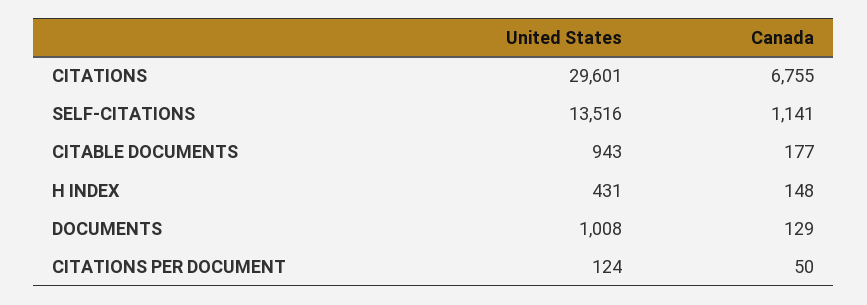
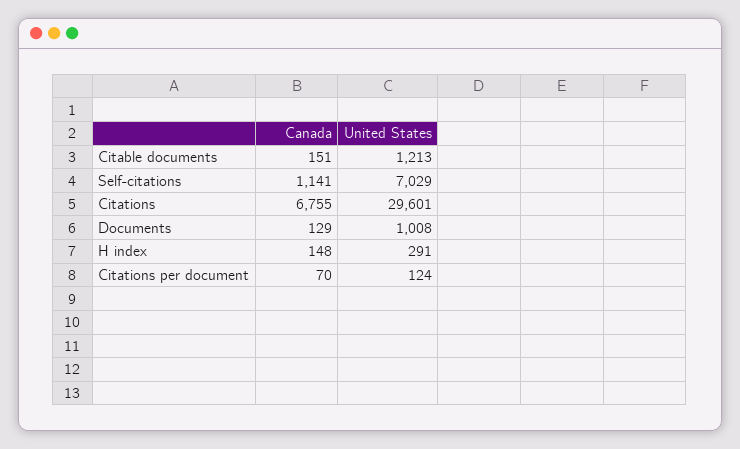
  {
    "United States": {
      "CITATIONS": 29601,
-     "SELF-CITATIONS": 13516,
+     "SELF-CITATIONS": 7029,
-     "CITABLE DOCUMENTS": 943,
+     "CITABLE DOCUMENTS": 1213,
-     "H INDEX": 431,
+     "H INDEX": 291,
      "DOCUMENTS": 1008,
      "CITATIONS PER DOCUMENT": 124
    },
    "Canada": {
      "CITATIONS": 6755,
      "SELF-CITATIONS": 1141,
-     "CITABLE DOCUMENTS": 177,
+     "CITABLE DOCUMENTS": 151,
      "H INDEX": 148,
      "DOCUMENTS": 129,
-     "CITATIONS PER DOCUMENT": 50
+     "CITATIONS PER DOCUMENT": 70
    }
  }

